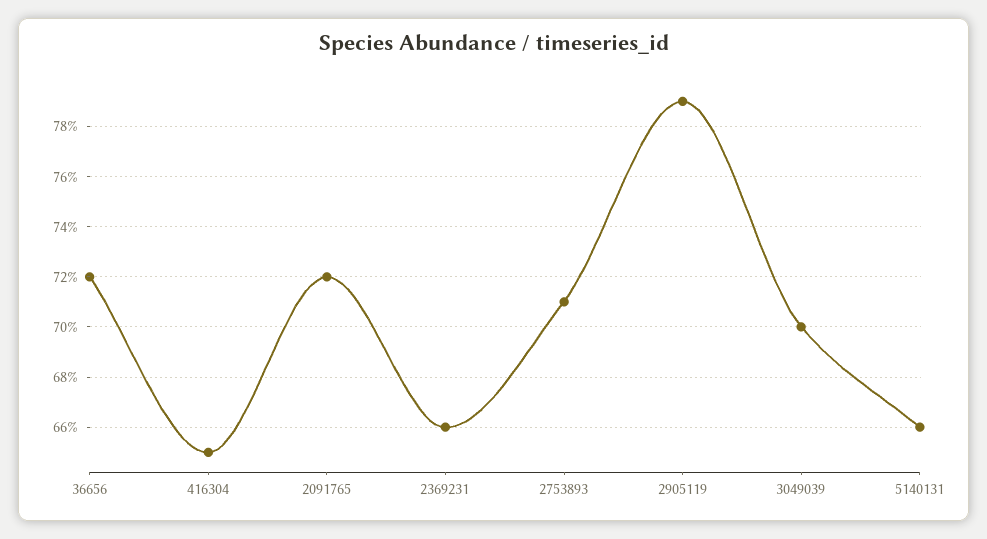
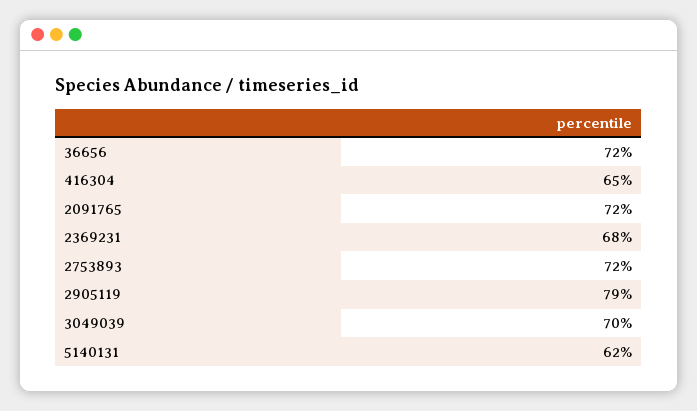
  {
    "36656": 72,
    "416304": 65,
    "2091765": 72,
-   "2369231": 66,
+   "2369231": 68,
-   "2753893": 71,
+   "2753893": 72,
    "2905119": 79,
    "3049039": 70,
-   "5140131": 66
+   "5140131": 62
  }

